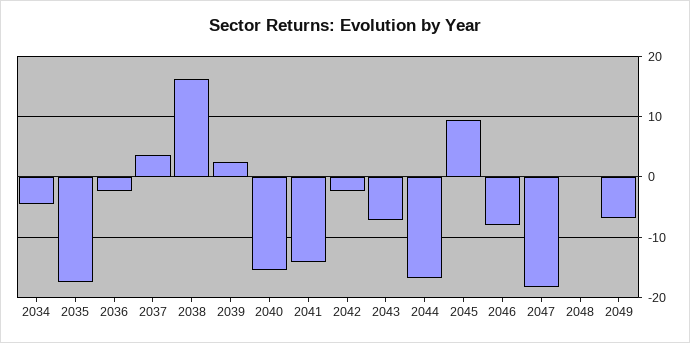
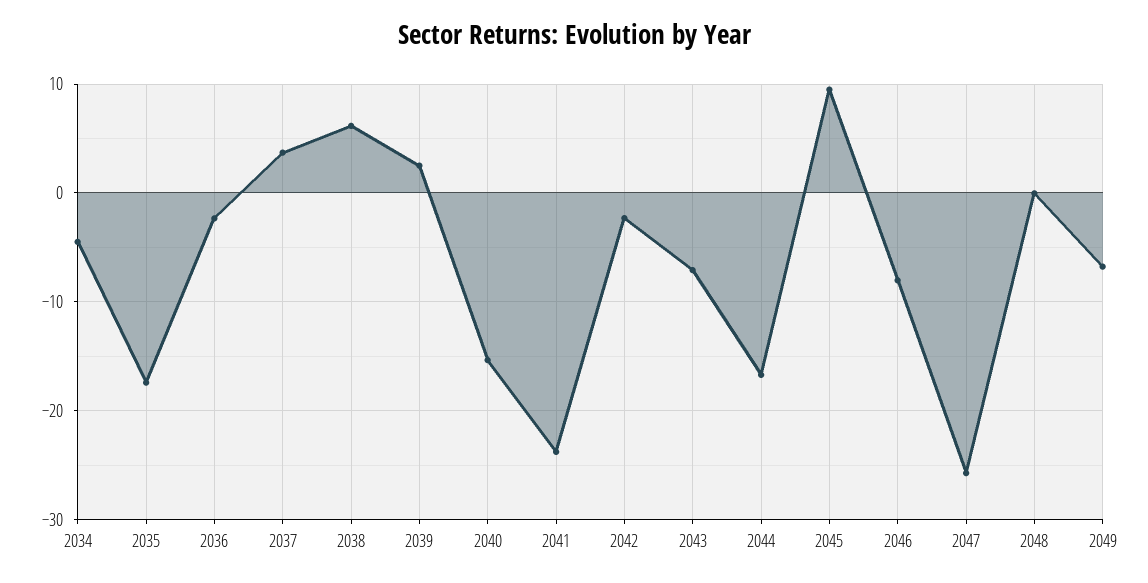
  {
    "2034": -4,
    "2035": -17,
    "2036": -2,
    "2037": 4,
-   "2038": 16,
+   "2038": 6,
    "2039": 3,
    "2040": -15,
-   "2041": -14,
+   "2041": -24,
    "2042": -2,
    "2043": -7,
    "2044": -17,
    "2045": 10,
    "2046": -8,
-   "2047": -18,
+   "2047": -26,
    "2048": 0,
    "2049": -7
  }

